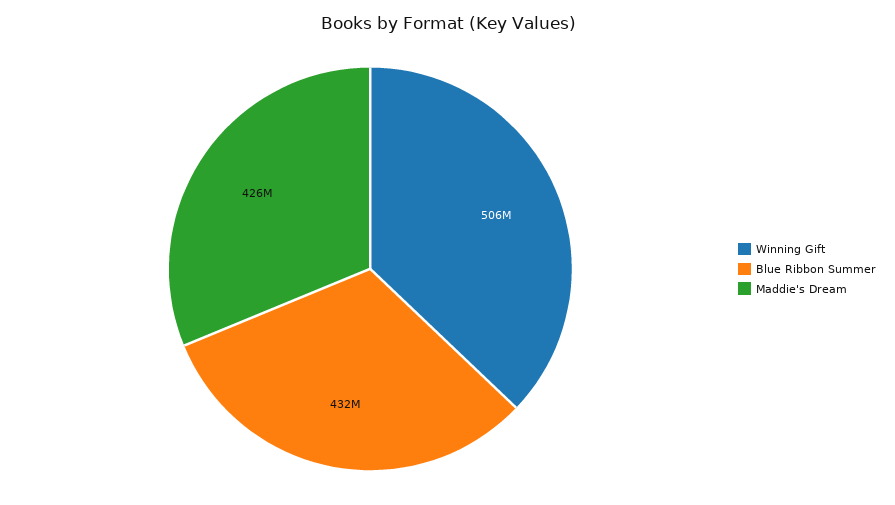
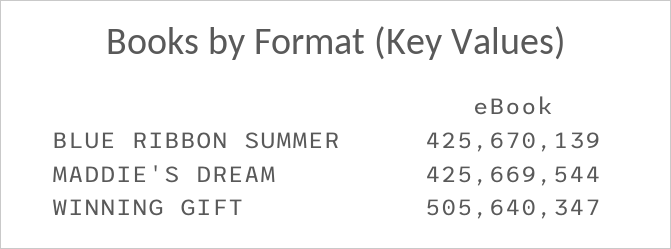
  {
    "Winning Gift": 505640347,
-   "Blue Ribbon Summer": 432000000,
+   "Blue Ribbon Summer": 425670139,
    "Maddie's Dream": 425669544
  }

